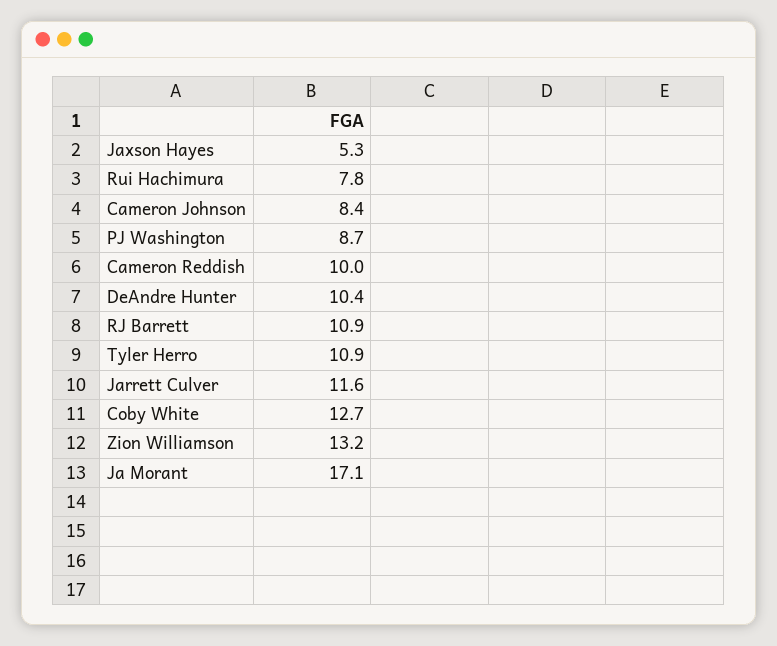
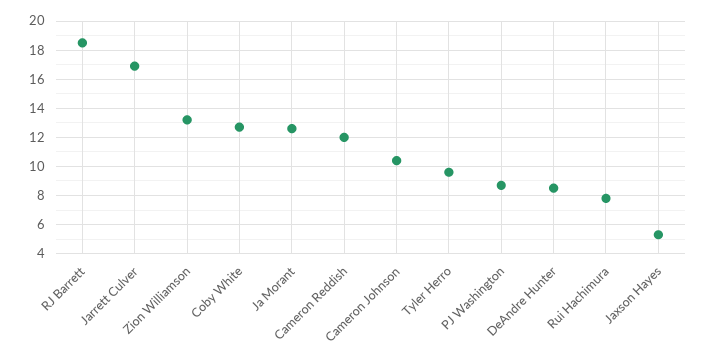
  {
    "Jaxson Hayes": 5.3,
    "Rui Hachimura": 7.8,
-   "Cameron Johnson": 8.4,
+   "Cameron Johnson": 10.5,
    "PJ Washington": 8.7,
-   "Cameron Reddish": 10,
+   "Cameron Reddish": 12,
-   "DeAndre Hunter": 10.4,
+   "DeAndre Hunter": 8.5,
-   "RJ Barrett": 10.9,
+   "RJ Barrett": 18.5,
-   "Tyler Herro": 10.9,
+   "Tyler Herro": 9.5,
-   "Jarrett Culver": 11.6,
+   "Jarrett Culver": 17,
    "Coby White": 12.7,
    "Zion Williamson": 13.2,
-   "Ja Morant": 17.1
+   "Ja Morant": 12.5
  }

